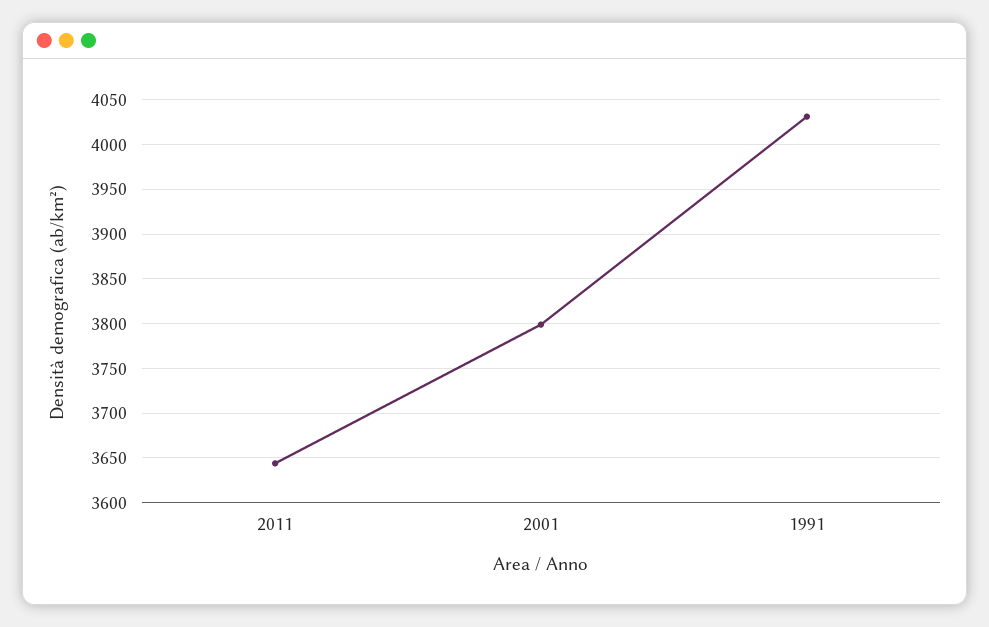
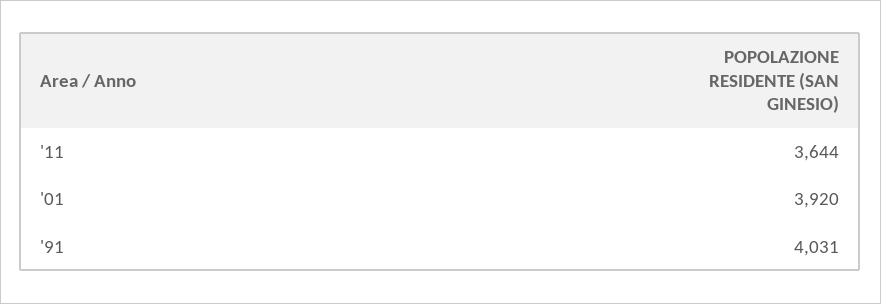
  {
    "2011": 3644,
-   "2001": 3800,
+   "2001": 3920,
    "1991": 4031
  }

